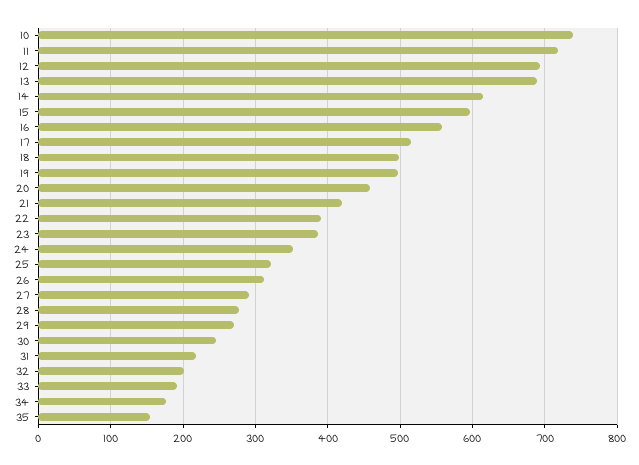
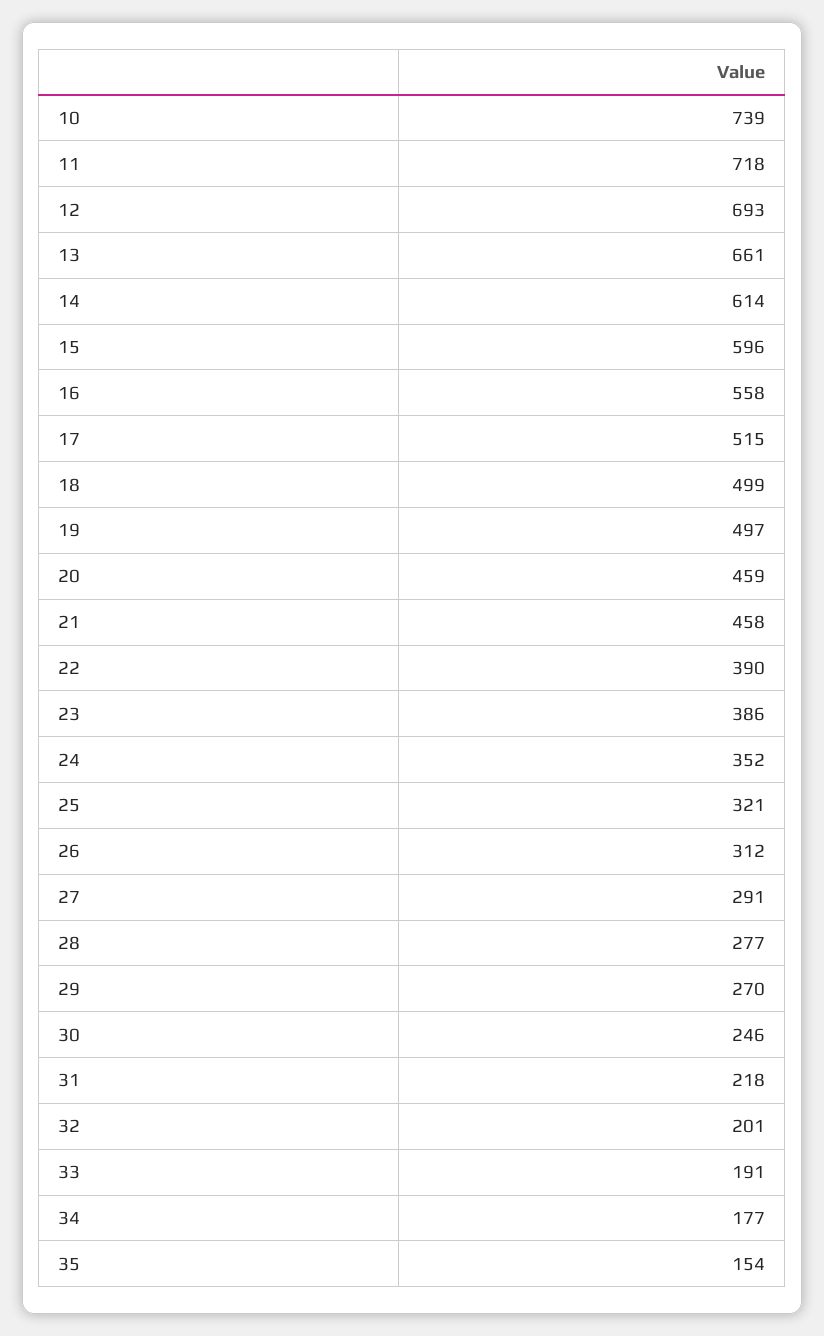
  {
    "10": 739,
    "11": 718,
    "12": 693,
-   "13": 690,
+   "13": 661,
    "14": 614,
    "15": 596,
    "16": 558,
    "17": 515,
    "18": 499,
    "19": 497,
    "20": 459,
-   "21": 420,
+   "21": 458,
    "22": 390,
    "23": 386,
    "24": 352,
    "25": 321,
    "26": 312,
    "27": 291,
    "28": 277,
    "29": 270,
    "30": 246,
    "31": 218,
    "32": 201,
    "33": 191,
    "34": 177,
    "35": 154
  }

